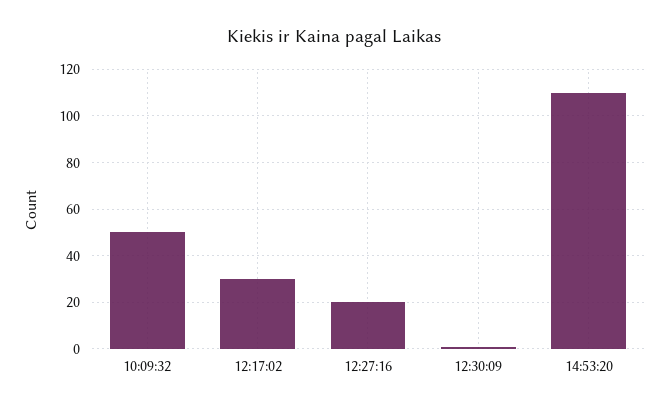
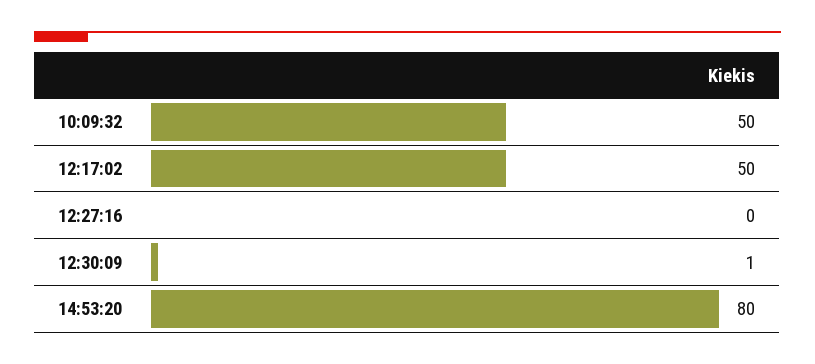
  {
    "10:09:32": 50,
-   "12:17:02": 30,
+   "12:17:02": 50,
-   "12:27:16": 20,
+   "12:27:16": 0,
    "12:30:09": 1,
-   "14:53:20": 110
+   "14:53:20": 80
  }

